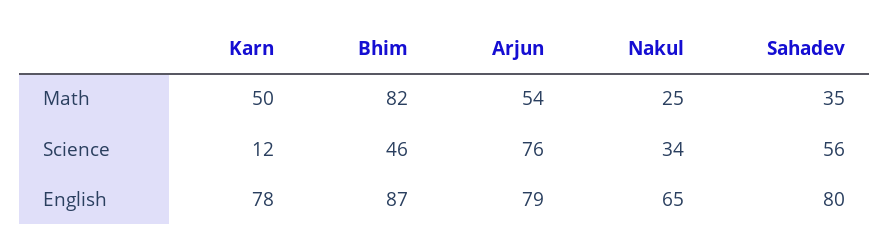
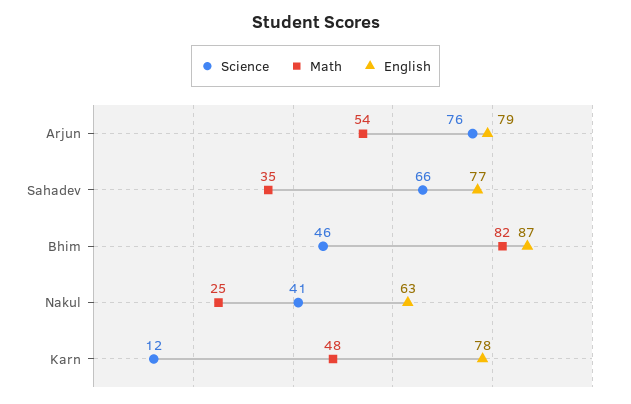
  {
    "Math": {
-     "Karn": 50,
+     "Karn": 48,
      "Bhim": 82,
      "Arjun": 54,
      "Nakul": 25,
      "Sahadev": 35
    },
    "Science": {
      "Karn": 12,
      "Bhim": 46,
      "Arjun": 76,
-     "Nakul": 34,
+     "Nakul": 41,
-     "Sahadev": 56
+     "Sahadev": 66
    },
    "English": {
      "Karn": 78,
      "Bhim": 87,
      "Arjun": 79,
-     "Nakul": 65,
+     "Nakul": 63,
-     "Sahadev": 80
+     "Sahadev": 77
    }
  }

